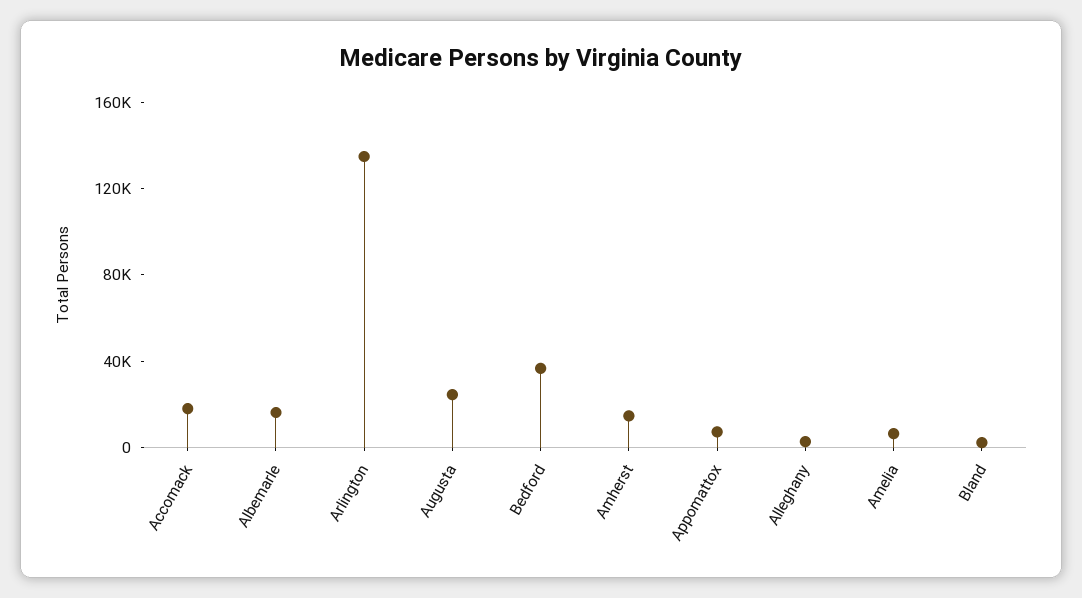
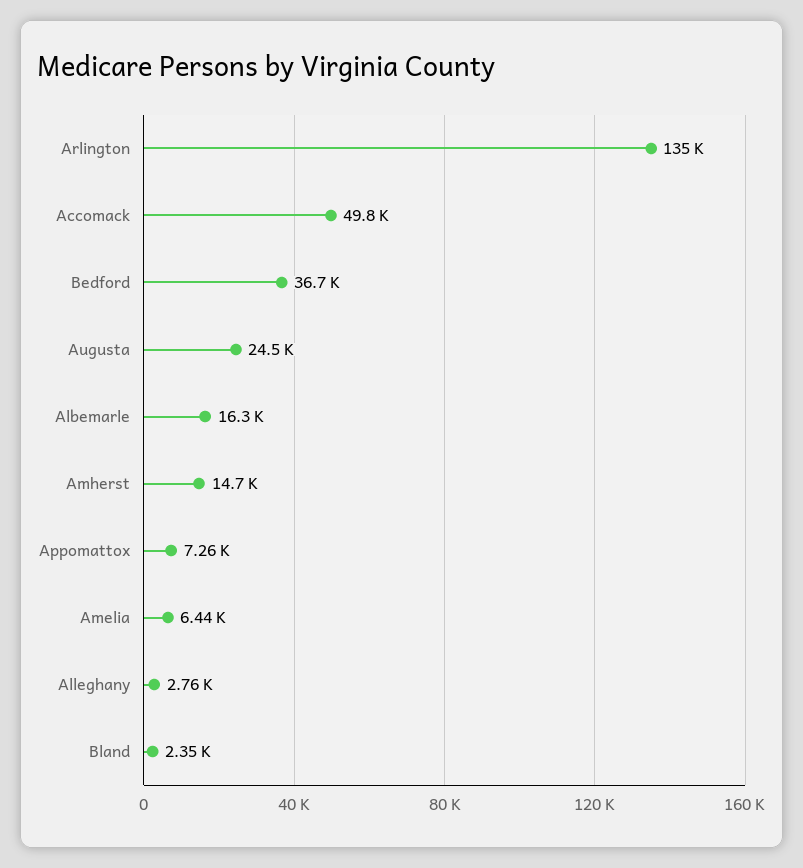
  {
-   "Accomack": 20000,
+   "Accomack": 49800,
    "Albemarle": 16300,
    "Arlington": 135000,
    "Augusta": 24500,
    "Bedford": 36700,
    "Amherst": 14700,
    "Appomattox": 7260,
    "Alleghany": 2760,
    "Amelia": 6440,
    "Bland": 2350
  }

